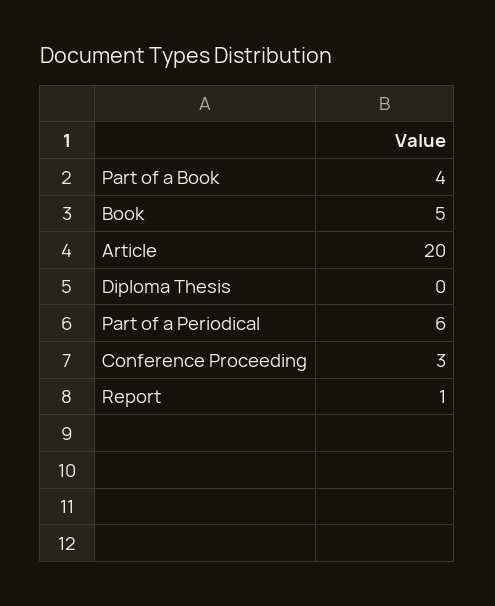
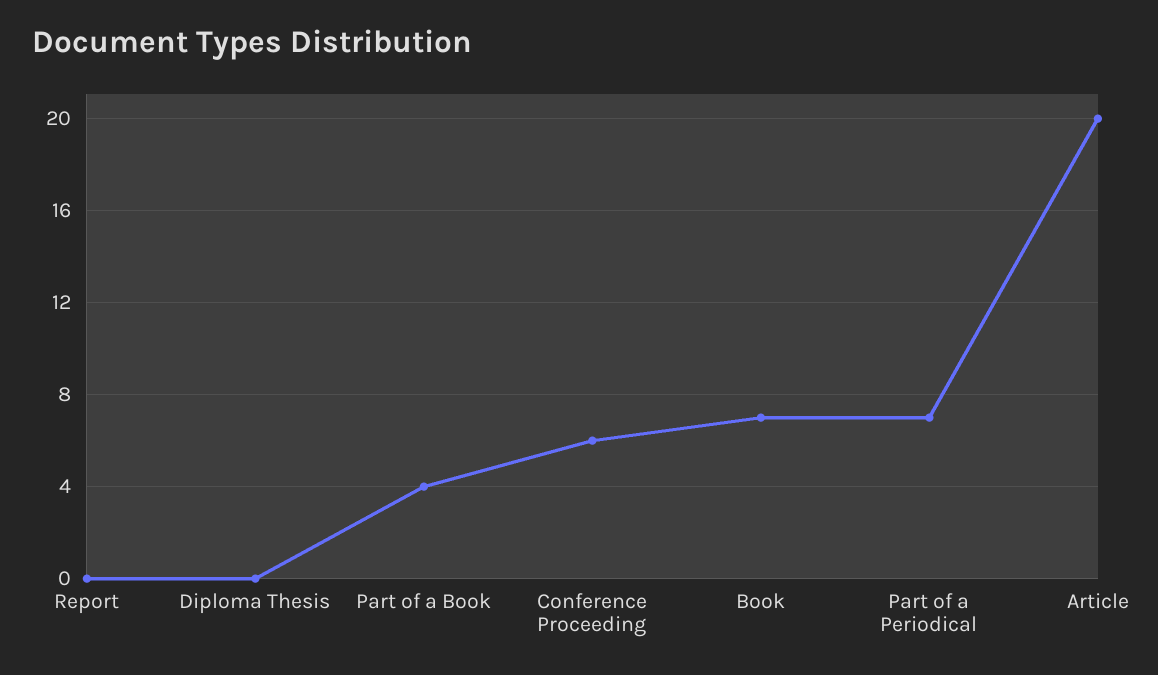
  {
    "Part of a Book": 4,
-   "Book": 5,
+   "Book": 7,
    "Article": 20,
    "Diploma Thesis": 0,
-   "Part of a Periodical": 6,
+   "Part of a Periodical": 7,
-   "Conference Proceeding": 3,
+   "Conference Proceeding": 6,
-   "Report": 1
+   "Report": 0
  }

